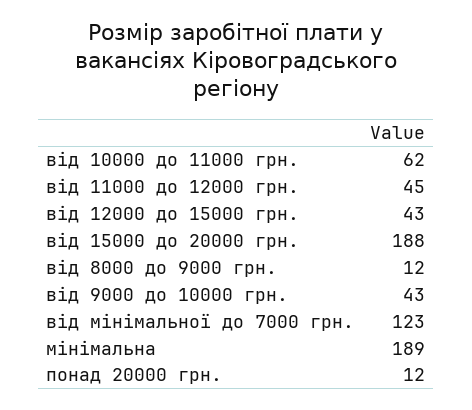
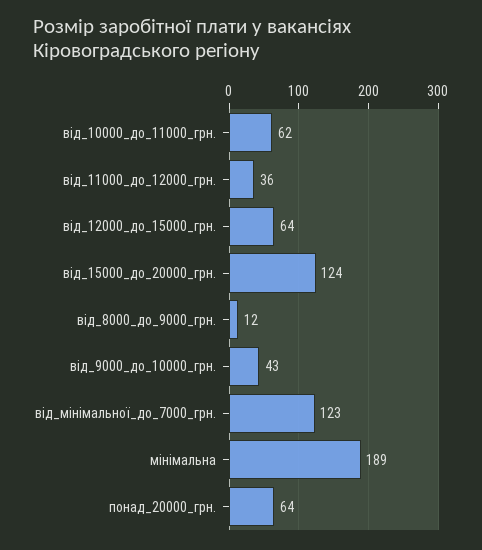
  {
    "від 10000 до 11000 грн.": 62,
-   "від 11000 до 12000 грн.": 45,
+   "від 11000 до 12000 грн.": 36,
-   "від 12000 до 15000 грн.": 43,
+   "від 12000 до 15000 грн.": 64,
-   "від 15000 до 20000 грн.": 188,
+   "від 15000 до 20000 грн.": 124,
    "від 8000 до 9000 грн.": 12,
    "від 9000 до 10000 грн.": 43,
    "від мінімальної до 7000 грн.": 123,
    "мінімальна": 189,
-   "понад 20000 грн.": 12
+   "понад 20000 грн.": 64
  }

